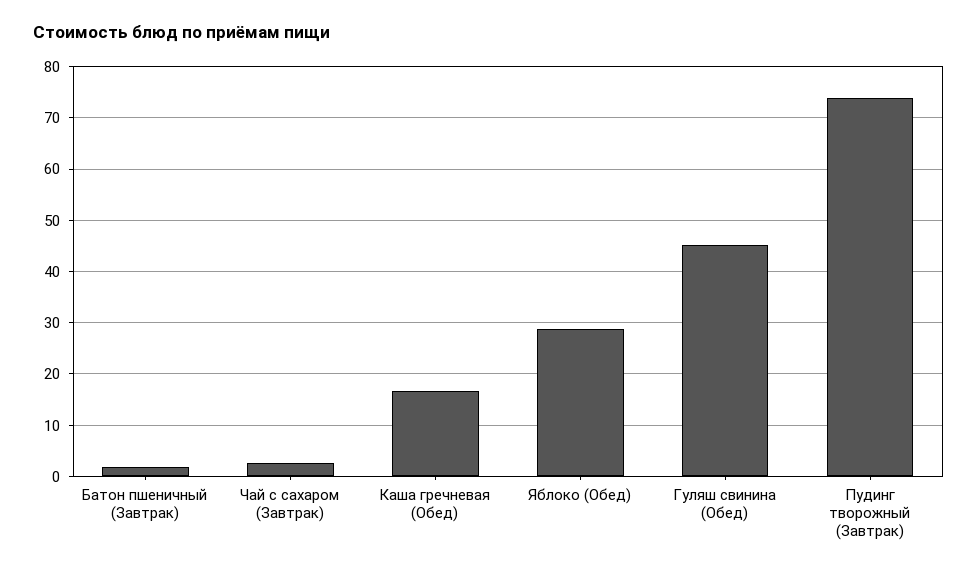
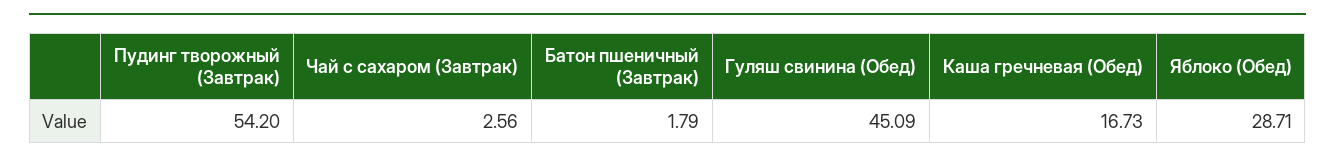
  {
    "Батон пшеничный (Завтрак)": 1.79,
    "Чай с сахаром (Завтрак)": 2.56,
    "Каша гречневая (Обед)": 16.73,
    "Яблоко (Обед)": 28.71,
    "Гуляш свинина (Обед)": 45.09,
-   "Пудинг творожный (Завтрак)": 74
+   "Пудинг творожный (Завтрак)": 54.2
  }

